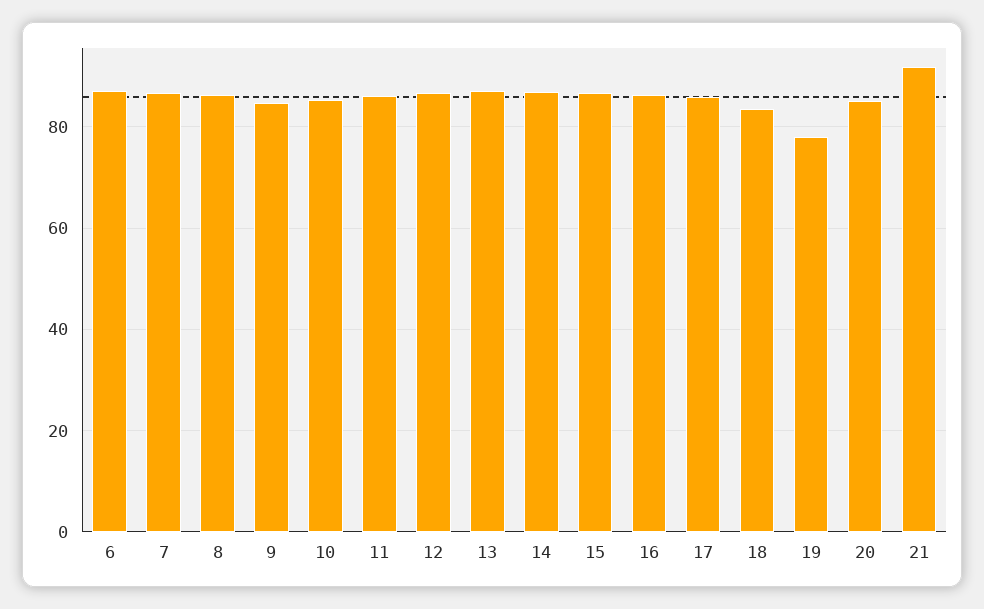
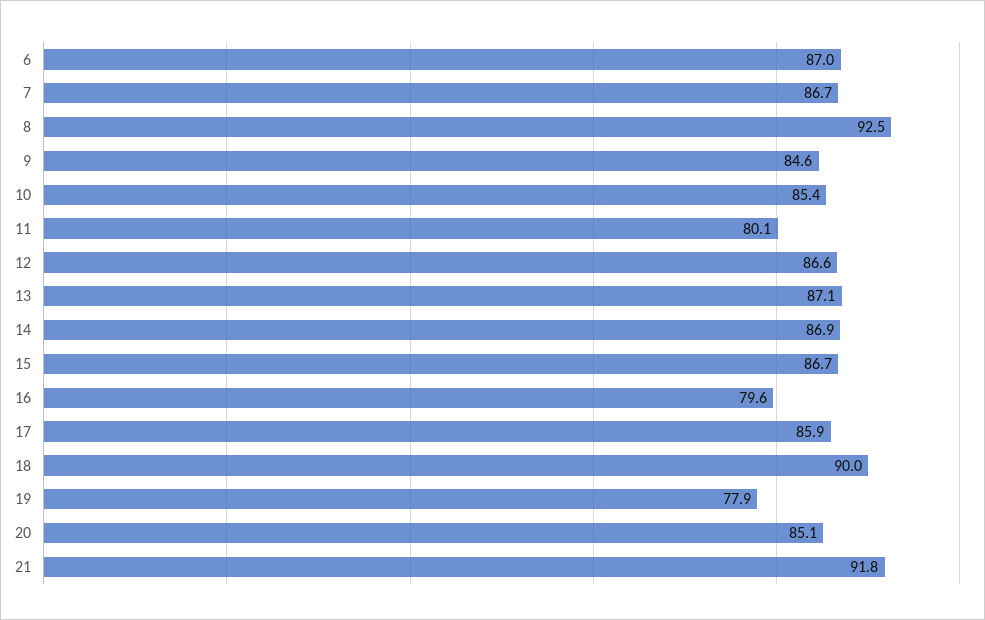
  {
    "6": 87,
    "7": 86.7,
-   "8": 86,
+   "8": 92.5,
    "9": 84.6,
    "10": 85.4,
-   "11": 86,
+   "11": 80.1,
    "12": 86.6,
    "13": 87.1,
    "14": 86.9,
    "15": 86.7,
-   "16": 86,
+   "16": 79.6,
    "17": 85.9,
-   "18": 84,
+   "18": 90,
    "19": 77.9,
    "20": 85.1,
    "21": 91.8
  }

